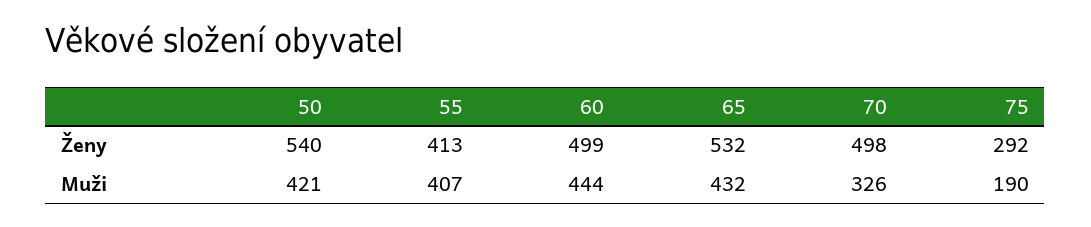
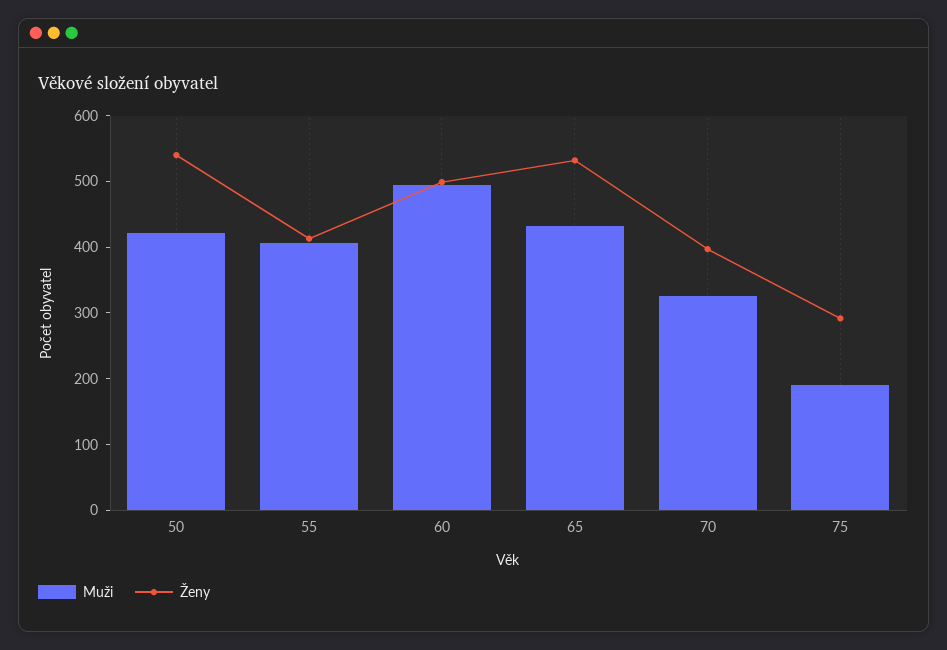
  {
    "Ženy": {
      "50": 540,
      "55": 413,
      "60": 499,
      "65": 532,
-     "70": 498,
+     "70": 400,
      "75": 292
    },
    "Muži": {
      "50": 421,
      "55": 407,
-     "60": 444,
+     "60": 500,
      "65": 432,
      "70": 326,
      "75": 190
    }
  }

